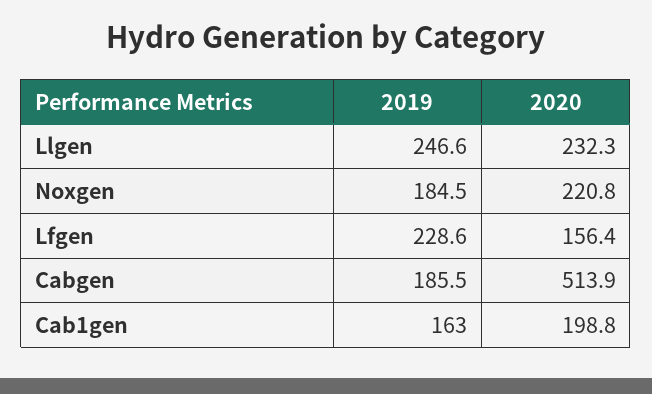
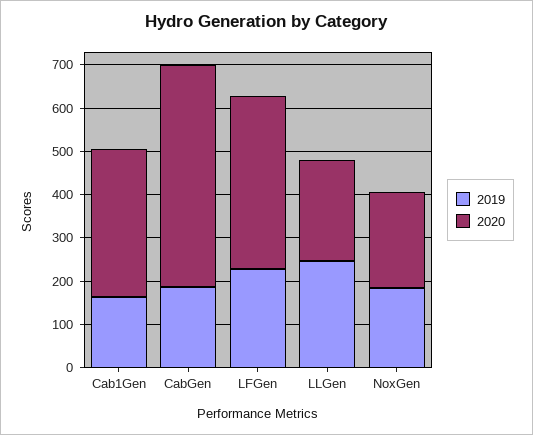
  {
    "2019": {
      "Llgen": 246.6,
      "Noxgen": 184.5,
      "Lfgen": 228.6,
      "Cabgen": 185.5,
      "Cab1gen": 163
    },
    "2020": {
      "Llgen": 232.3,
      "Noxgen": 220.8,
-     "Lfgen": 156.4,
+     "Lfgen": 400,
      "Cabgen": 513.9,
-     "Cab1gen": 198.8
+     "Cab1gen": 340
    }
  }

